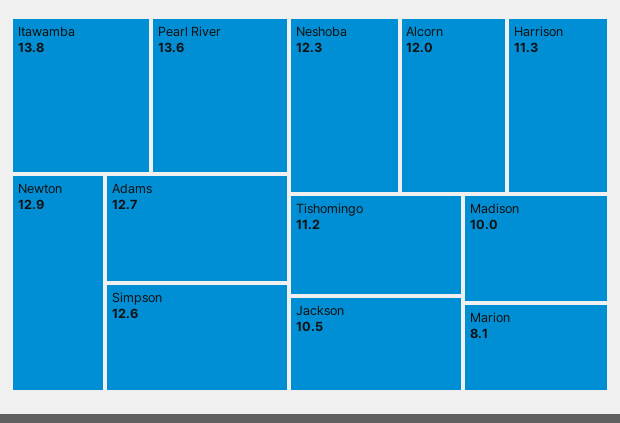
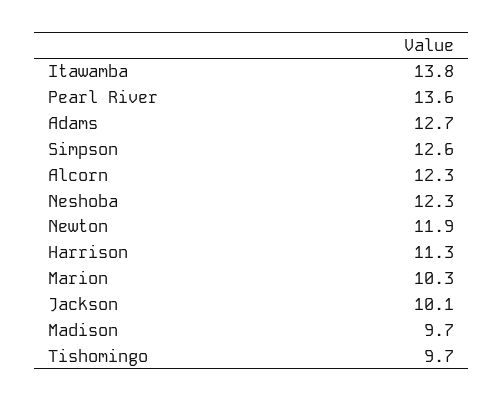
  {
    "Itawamba": 13.8,
    "Pearl River": 13.6,
-   "Newton": 12.9,
+   "Newton": 11.9,
    "Adams": 12.7,
    "Simpson": 12.6,
    "Neshoba": 12.3,
-   "Alcorn": 12,
+   "Alcorn": 12.3,
    "Harrison": 11.3,
-   "Tishomingo": 11.2,
+   "Tishomingo": 9.7,
-   "Jackson": 10.5,
+   "Jackson": 10.1,
-   "Madison": 10,
+   "Madison": 9.7,
-   "Marion": 8.1
+   "Marion": 10.3
  }

